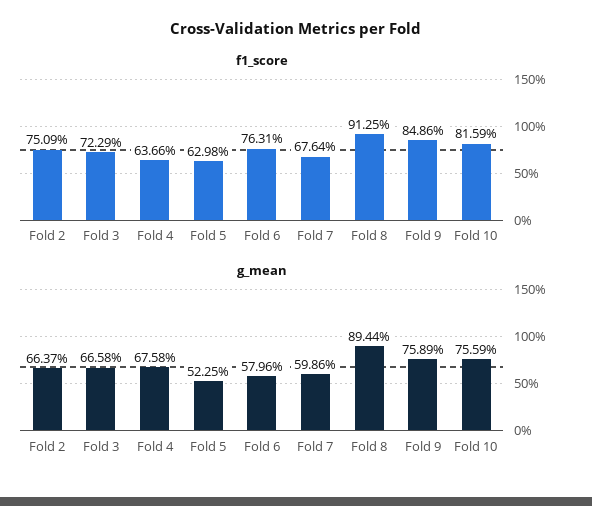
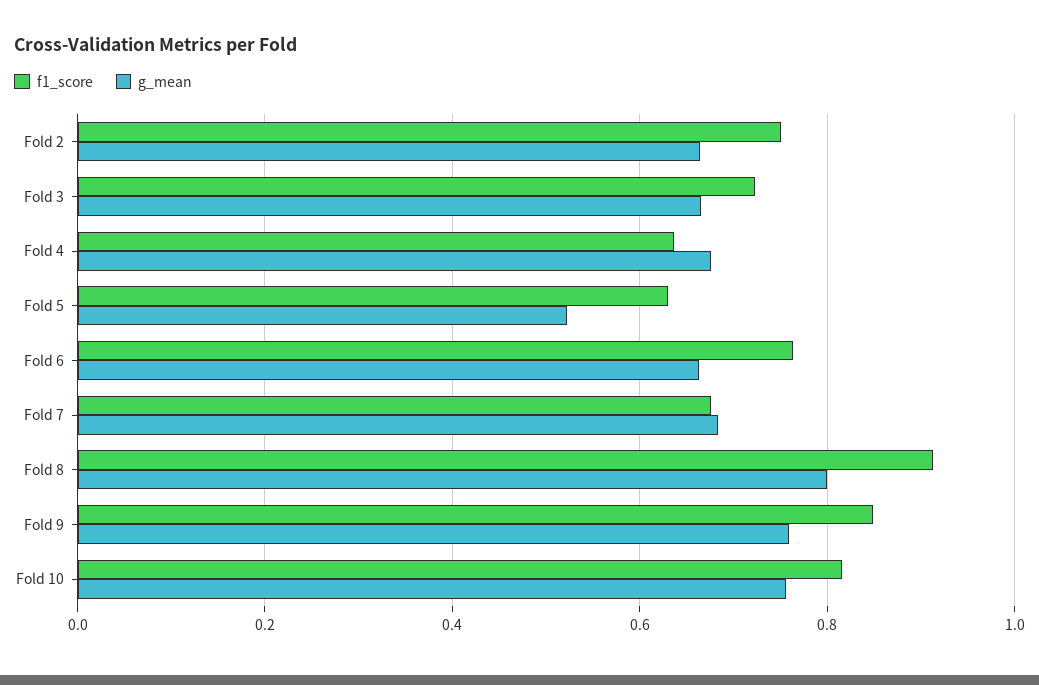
  {
    "f1_score": {
      "Fold 2": 0.7509,
      "Fold 3": 0.7229,
      "Fold 4": 0.6366,
      "Fold 5": 0.6298,
      "Fold 6": 0.7631,
      "Fold 7": 0.6764,
      "Fold 8": 0.9125,
      "Fold 9": 0.8486,
      "Fold 10": 0.8159
    },
    "g_mean": {
      "Fold 2": 0.6637,
      "Fold 3": 0.6658,
      "Fold 4": 0.6758,
      "Fold 5": 0.5225,
-     "Fold 6": 0.5796,
+     "Fold 6": 0.66,
-     "Fold 7": 0.5986,
+     "Fold 7": 0.68,
-     "Fold 8": 0.8944,
+     "Fold 8": 0.8,
      "Fold 9": 0.7589,
      "Fold 10": 0.7559
    }
  }

